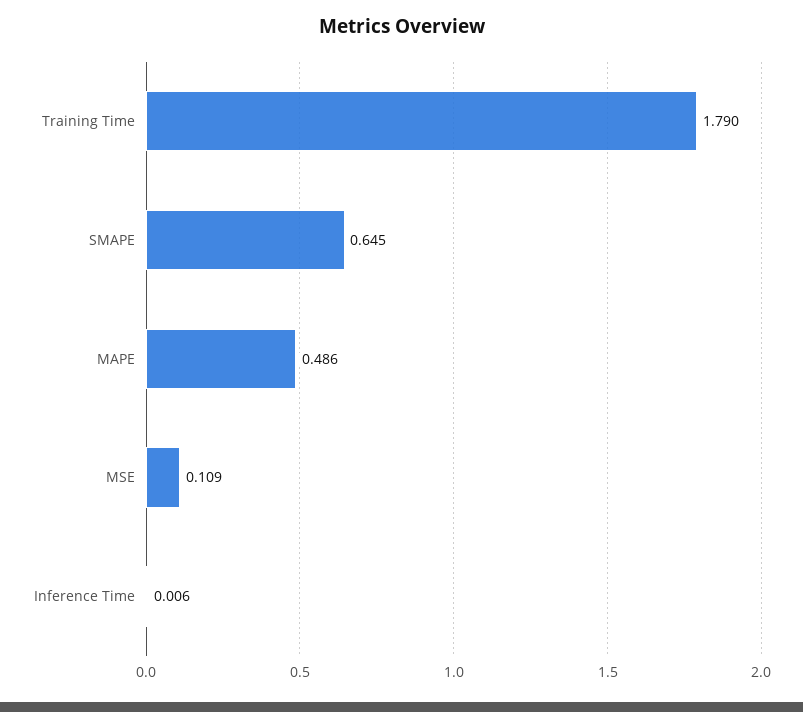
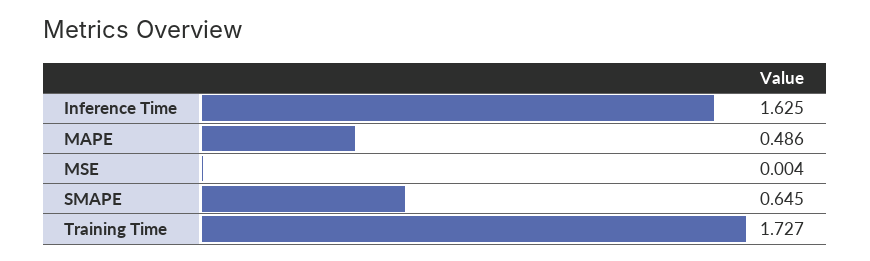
  {
-   "Training Time": 1.79,
+   "Training Time": 1.727,
    "SMAPE": 0.645,
    "MAPE": 0.486,
-   "MSE": 0.109,
+   "MSE": 0.004,
-   "Inference Time": 0.006
+   "Inference Time": 1.625
  }

